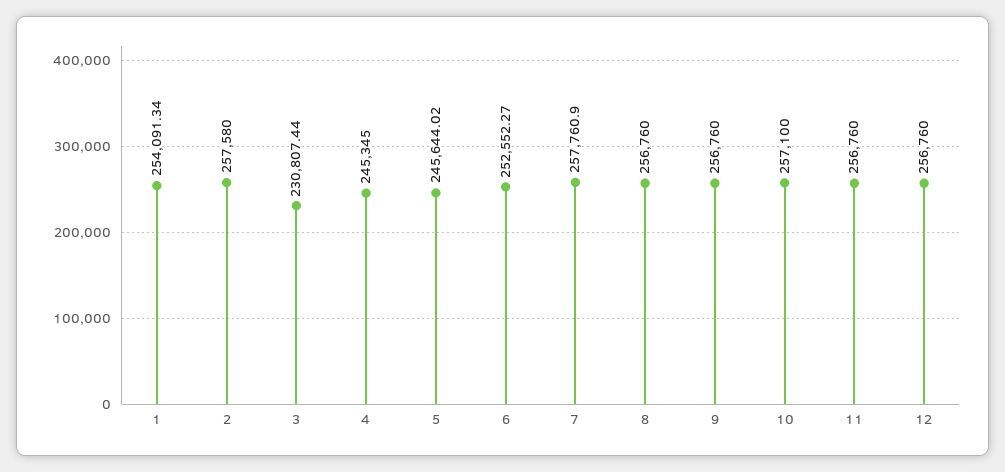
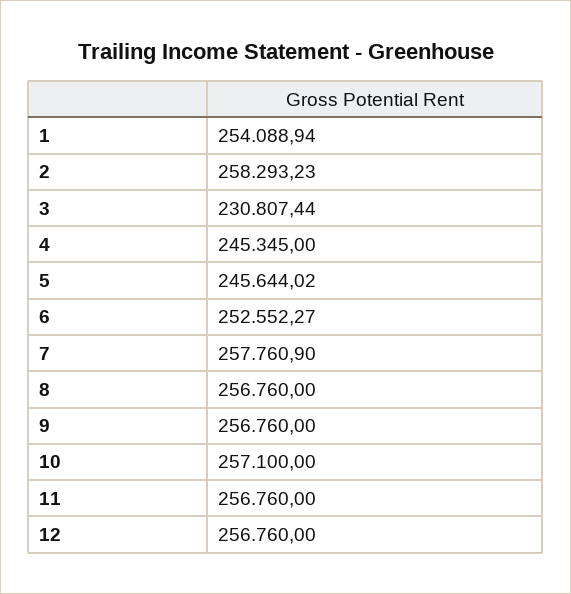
  {
-   "1": 254091.34,
+   "1": 254088.94,
-   "2": 257580,
+   "2": 258293.23,
    "3": 230807.44,
    "4": 245345,
    "5": 245644.02,
    "6": 252552.27,
    "7": 257760.9,
    "8": 256760,
    "9": 256760,
    "10": 257100,
    "11": 256760,
    "12": 256760
  }

